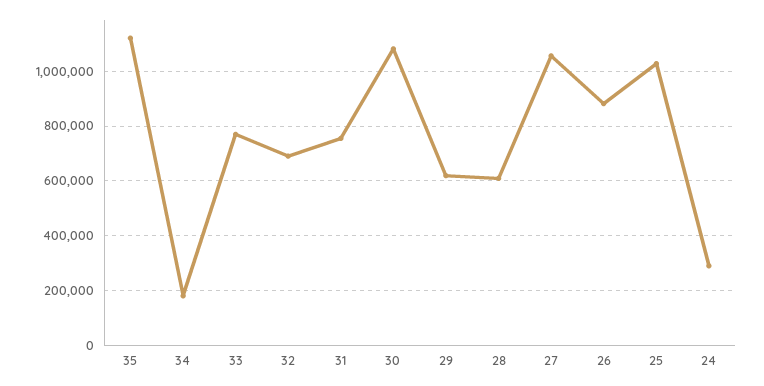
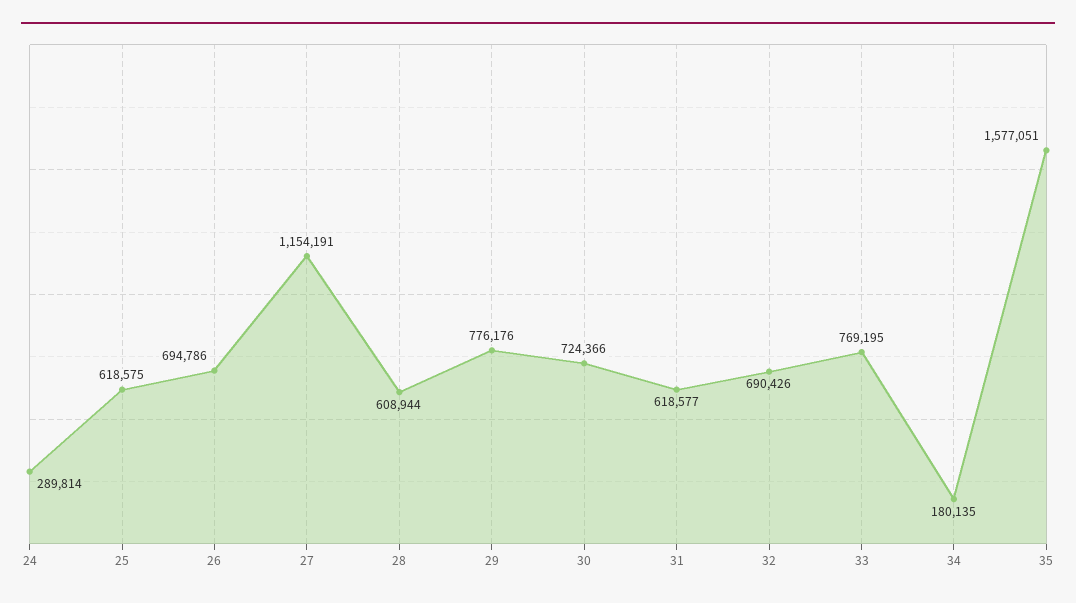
  {
-   "35": 1125000,
+   "35": 1577051,
    "34": 180135,
    "33": 769195,
    "32": 690426,
-   "31": 750000,
+   "31": 618577,
-   "30": 1075000,
+   "30": 724366,
-   "29": 625000,
+   "29": 776176,
    "28": 608944,
-   "27": 1050000,
+   "27": 1154191,
-   "26": 875000,
+   "26": 694786,
-   "25": 1025000,
+   "25": 618575,
    "24": 289814
  }

